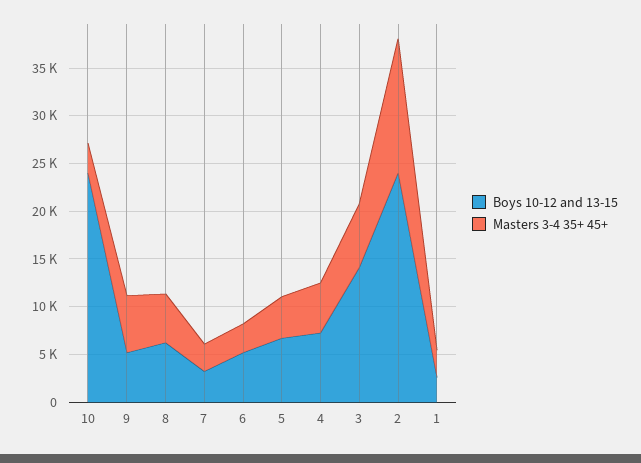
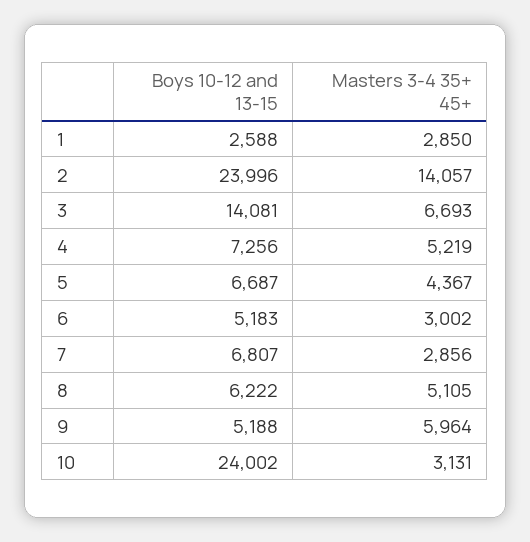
  {
    "Boys 10-12 and 13-15": {
      "10": 24002,
      "9": 5188,
      "8": 6222,
-     "7": 3000,
+     "7": 6807,
      "6": 5183,
      "5": 6687,
      "4": 7256,
      "3": 14081,
      "2": 23996,
      "1": 2588
    },
    "Masters 3-4 35+ 45+": {
      "10": 3131,
      "9": 5964,
      "8": 5105,
      "7": 2856,
      "6": 3002,
      "5": 4367,
      "4": 5219,
      "3": 6693,
      "2": 14057,
      "1": 2850
    }
  }

